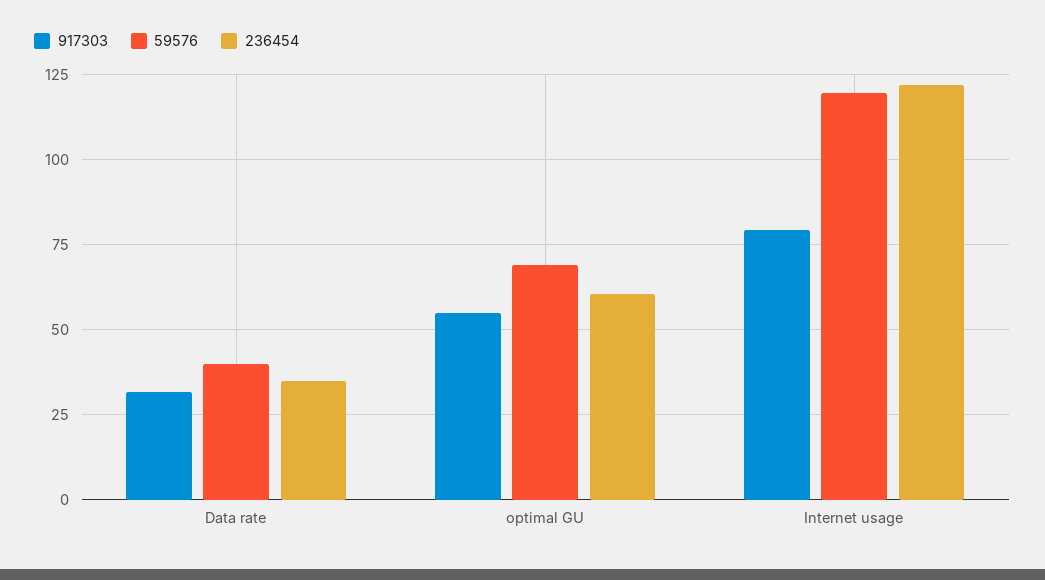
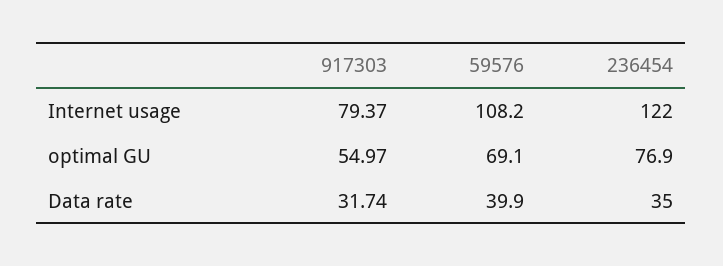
  {
    "917303": {
      "Data rate": 31.74,
      "optimal GU": 54.97,
      "Internet usage": 79.37
    },
    "59576": {
      "Data rate": 39.9,
      "optimal GU": 69.1,
-     "Internet usage": 120
+     "Internet usage": 108.2
    },
    "236454": {
      "Data rate": 35,
-     "optimal GU": 60,
+     "optimal GU": 76.9,
      "Internet usage": 122
    }
  }

